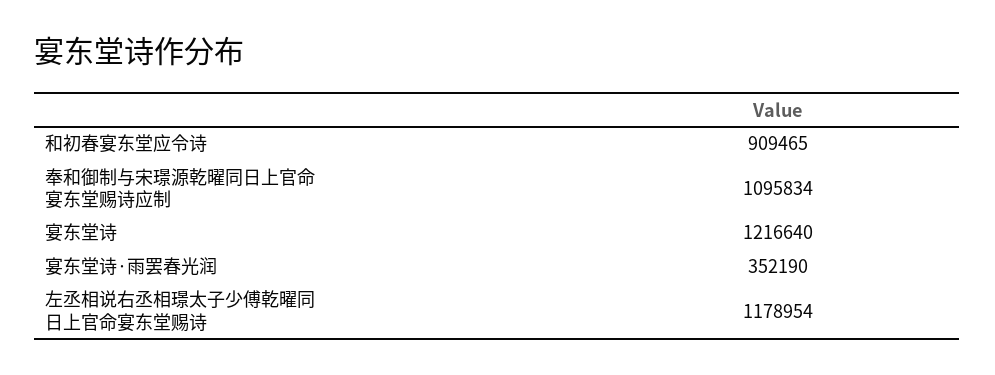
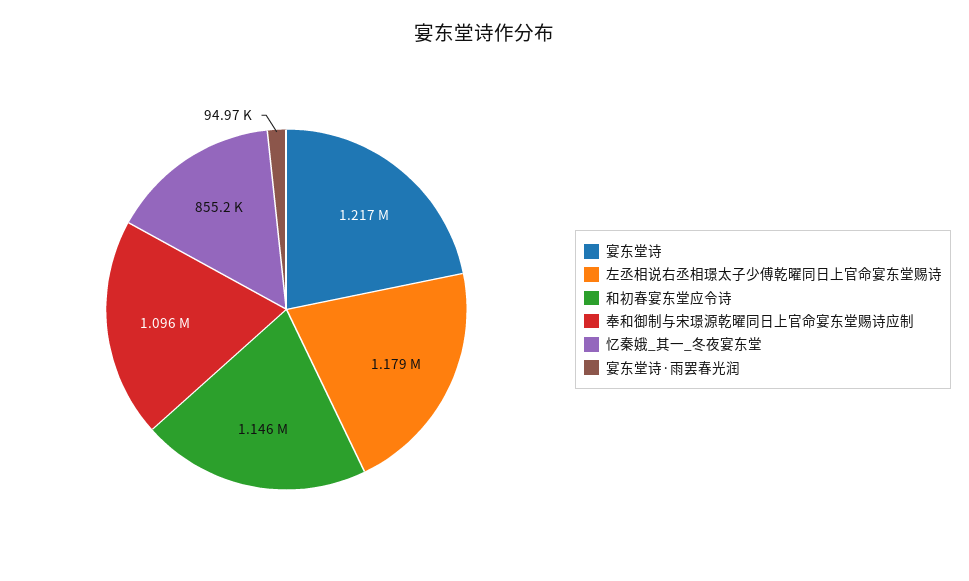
  {
-   "和初春宴东堂应令诗": 909465,
+   "和初春宴东堂应令诗": 1146000,
    "奉和御制与宋璟源乾曜同日上官命宴东堂赐诗应制": 1095834,
    "宴东堂诗": 1216640,
-   "宴东堂诗·雨罢春光润": 352190,
+   "宴东堂诗·雨罢春光润": 94970,
-   "左丞相说右丞相璟太子少傅乾曜同日上官命宴东堂赐诗": 1178954
+   "左丞相说右丞相璟太子少傅乾曜同日上官命宴东堂赐诗": 1178954,
+   "忆秦娥_其一_冬夜宴东堂": 855200
  }

